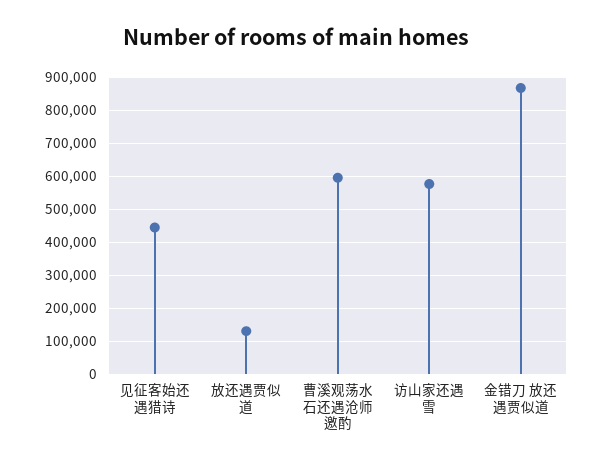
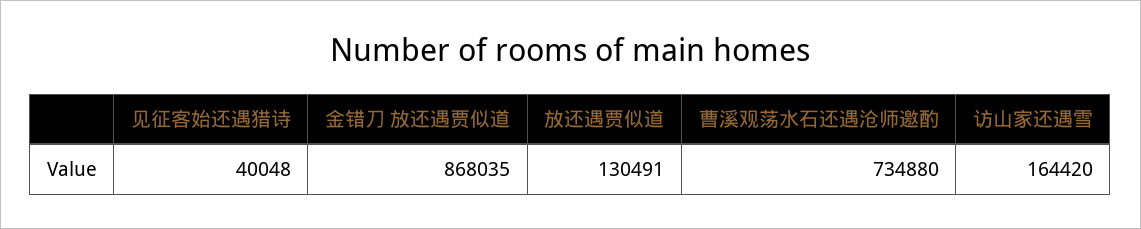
  {
-   "见征客始还遇猎诗": 440000,
+   "见征客始还遇猎诗": 40048,
    "放还遇贾似道": 130491,
-   "曹溪观荡水石还遇沧师邀酌": 600000,
+   "曹溪观荡水石还遇沧师邀酌": 734880,
-   "访山家还遇雪": 580000,
+   "访山家还遇雪": 164420,
    "金错刀 放还遇贾似道": 868035
  }

